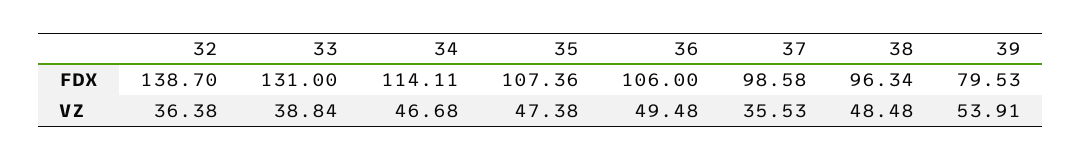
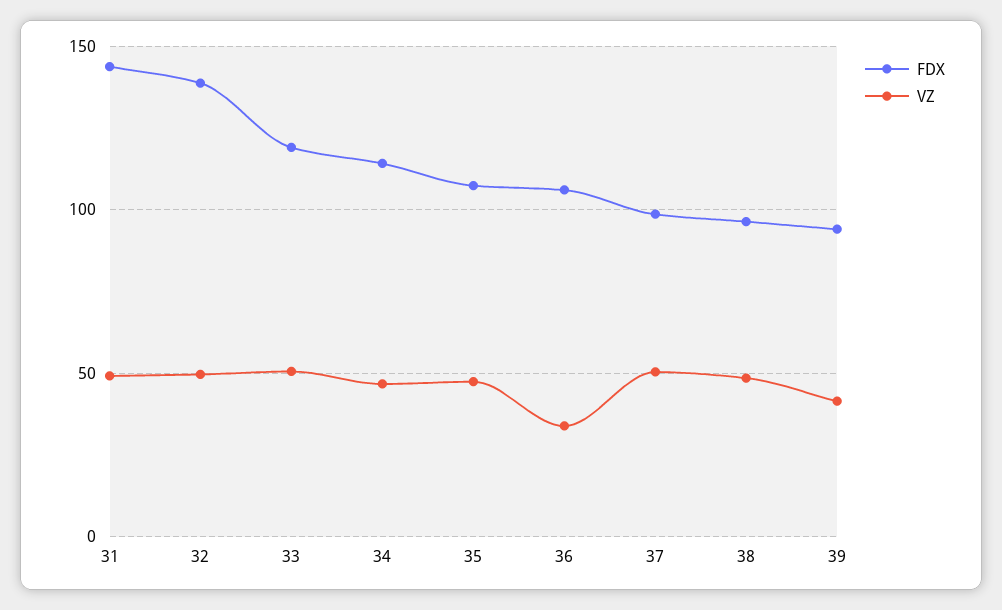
  {
    "FDX": {
      "32": 138.7,
-     "33": 131,
+     "33": 120,
      "34": 114.11,
      "35": 107.36,
      "36": 106,
      "37": 98.58,
      "38": 96.34,
-     "39": 79.53
+     "39": 95,
+     "31": 145
    },
    "VZ": {
-     "32": 36.38,
+     "32": 50,
-     "33": 38.84,
+     "33": 50,
      "34": 46.68,
      "35": 47.38,
-     "36": 49.48,
+     "36": 35,
-     "37": 35.53,
+     "37": 50,
      "38": 48.48,
-     "39": 53.91
+     "39": 40,
+     "31": 50
    }
  }

